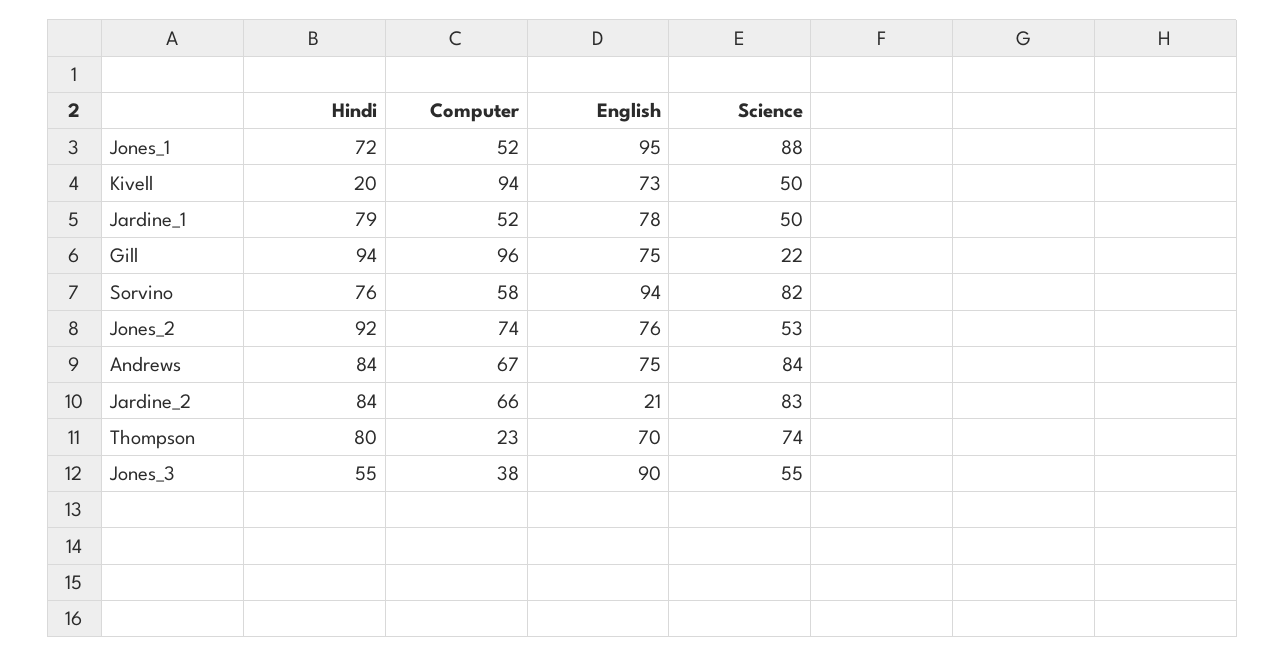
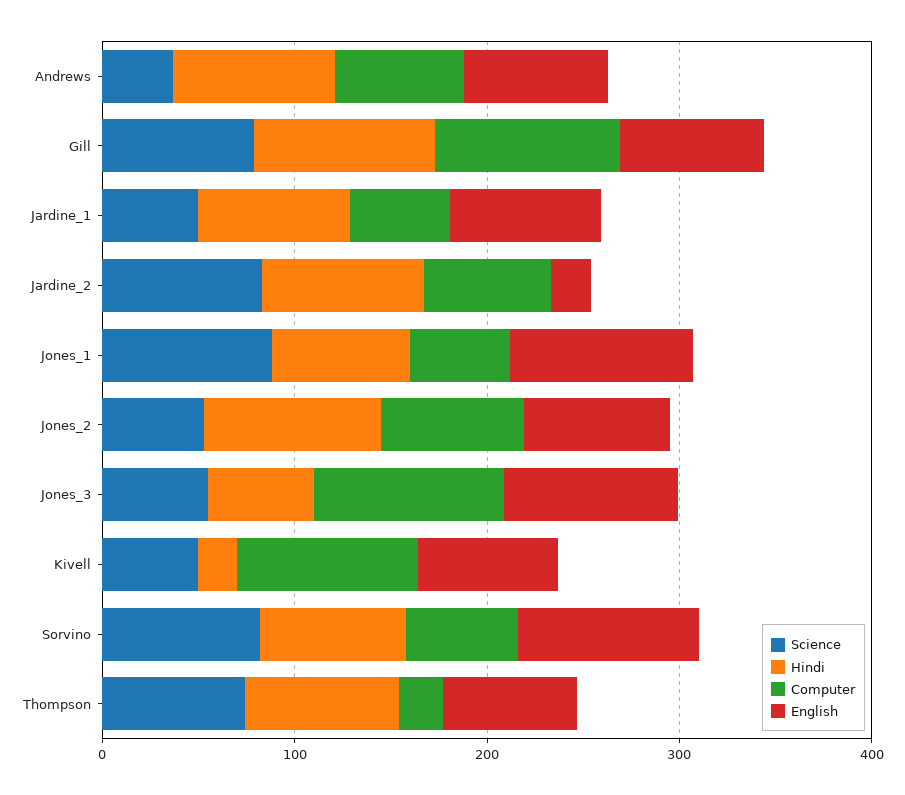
  {
    "Hindi": {
      "Jones_1": 72,
      "Kivell": 20,
      "Jardine_1": 79,
      "Gill": 94,
      "Sorvino": 76,
      "Jones_2": 92,
      "Andrews": 84,
      "Jardine_2": 84,
      "Thompson": 80,
      "Jones_3": 55
    },
    "Computer": {
      "Jones_1": 52,
      "Kivell": 94,
      "Jardine_1": 52,
      "Gill": 96,
      "Sorvino": 58,
      "Jones_2": 74,
      "Andrews": 67,
      "Jardine_2": 66,
      "Thompson": 23,
-     "Jones_3": 38
+     "Jones_3": 100
    },
    "English": {
      "Jones_1": 95,
      "Kivell": 73,
      "Jardine_1": 78,
      "Gill": 75,
      "Sorvino": 94,
      "Jones_2": 76,
      "Andrews": 75,
      "Jardine_2": 21,
      "Thompson": 70,
      "Jones_3": 90
    },
    "Science": {
      "Jones_1": 88,
      "Kivell": 50,
      "Jardine_1": 50,
-     "Gill": 22,
+     "Gill": 80,
      "Sorvino": 82,
      "Jones_2": 53,
-     "Andrews": 84,
+     "Andrews": 40,
      "Jardine_2": 83,
      "Thompson": 74,
      "Jones_3": 55
    }
  }

